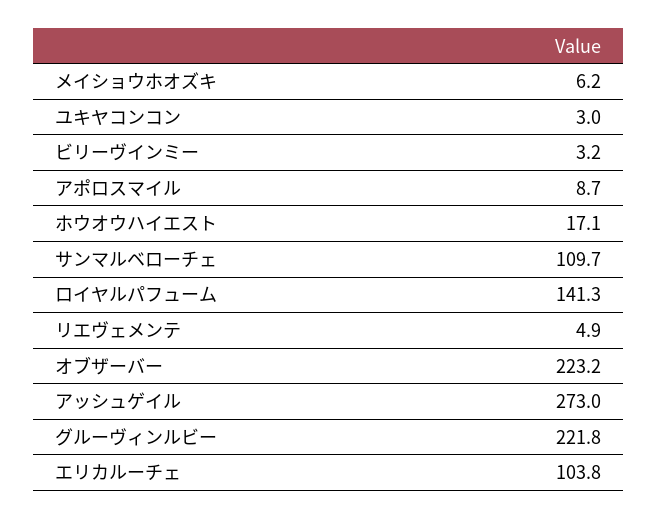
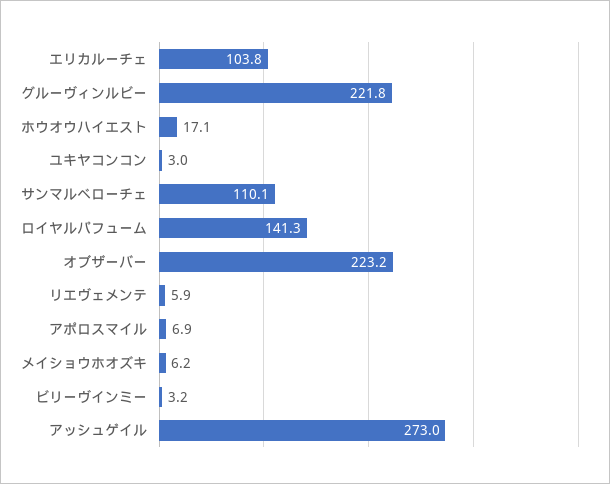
  {
    "メイショウホオズキ": 6.2,
    "ユキヤコンコン": 3,
    "ビリーヴインミー": 3.2,
-   "アポロスマイル": 8.7,
+   "アポロスマイル": 6.9,
    "ホウオウハイエスト": 17.1,
-   "サンマルベローチェ": 109.7,
+   "サンマルベローチェ": 110.1,
    "ロイヤルパフューム": 141.3,
-   "リエヴェメンテ": 4.9,
+   "リエヴェメンテ": 5.9,
    "オブザーバー": 223.2,
    "アッシュゲイル": 273,
    "グルーヴィンルビー": 221.8,
    "エリカルーチェ": 103.8
  }

